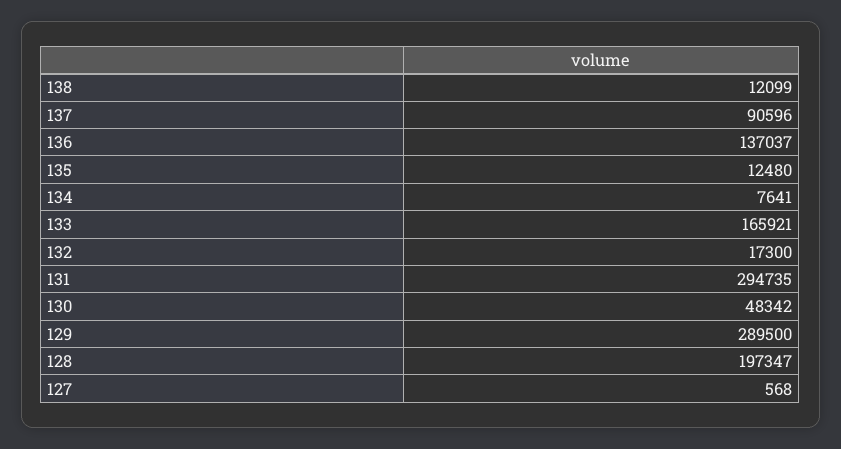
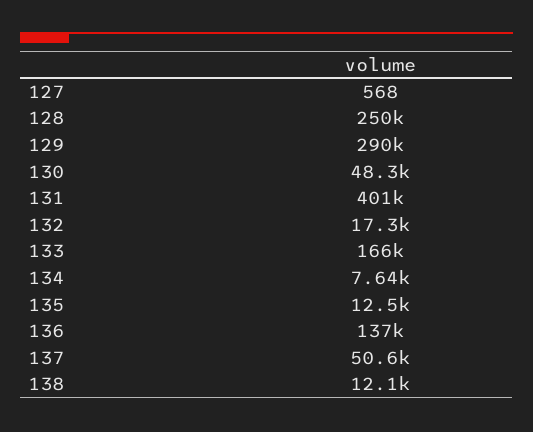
  {
    "138": 12099,
-   "137": 90596,
+   "137": 50600,
    "136": 137037,
    "135": 12480,
    "134": 7641,
    "133": 165921,
    "132": 17300,
-   "131": 294735,
+   "131": 401000,
    "130": 48342,
    "129": 289500,
-   "128": 197347,
+   "128": 250000,
    "127": 568
  }

